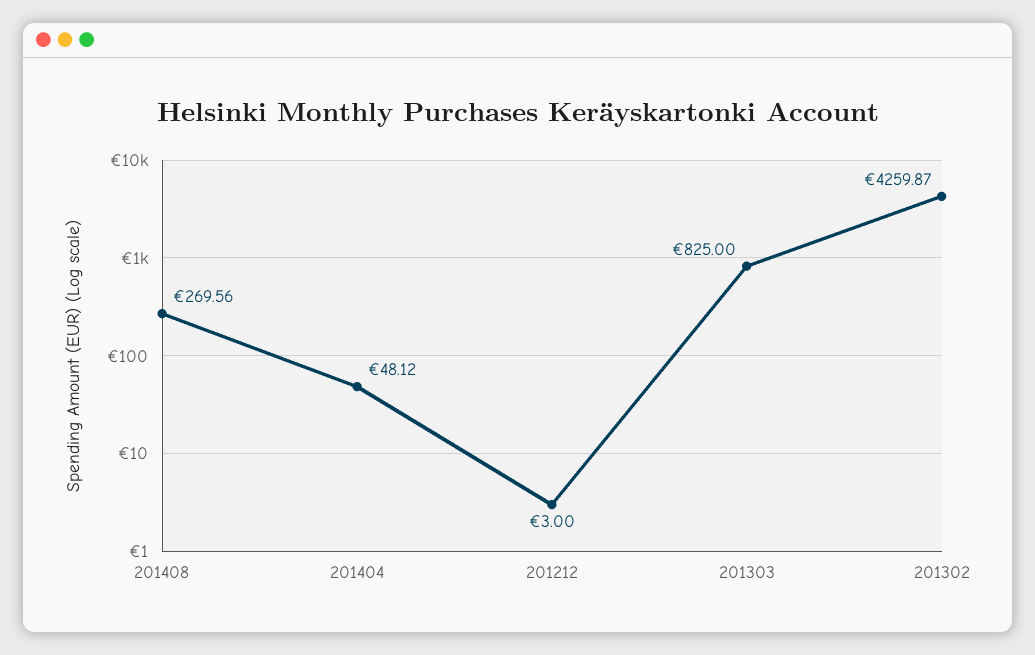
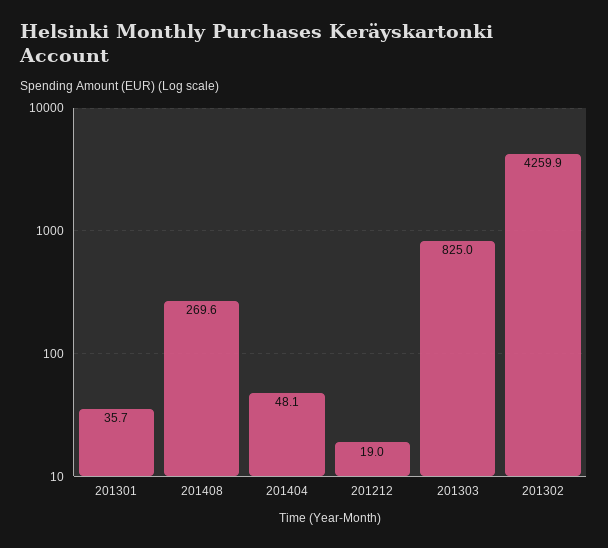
  {
    "201408": 269.56,
    "201404": 48.12,
-   "201212": 3,
+   "201212": 19,
    "201303": 825,
-   "201302": 4259.87
+   "201302": 4259.87,
+   "201301": 35.7
  }

